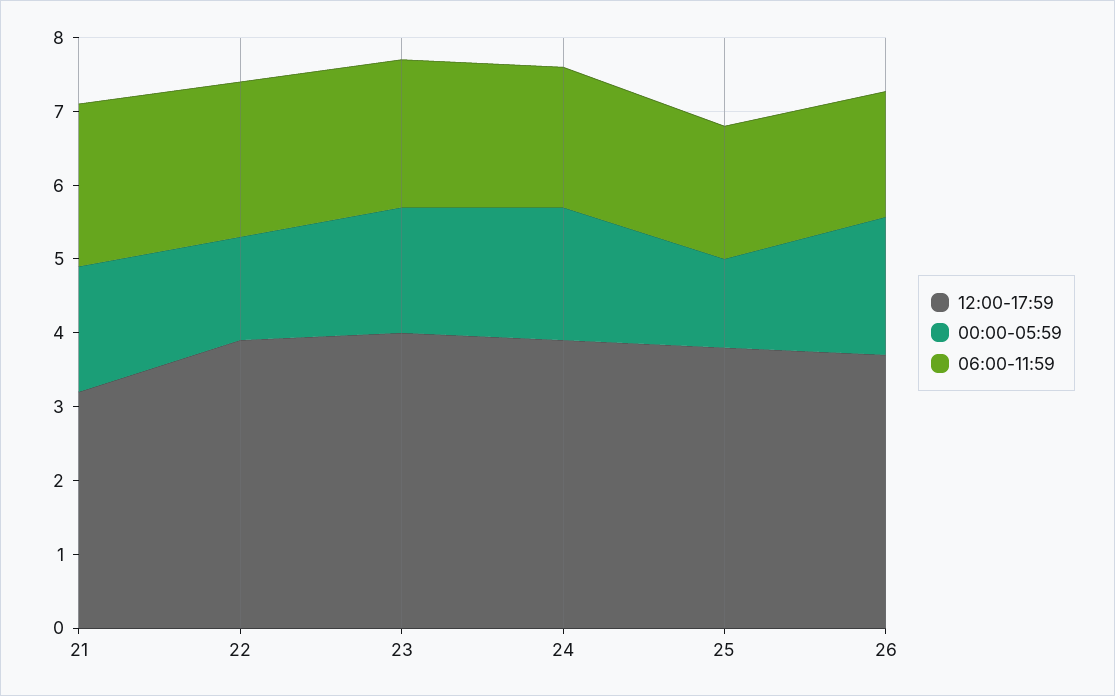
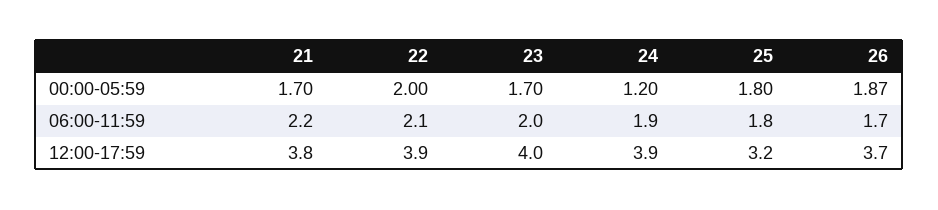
  {
    "12:00-17:59": {
-     "21": 3.2,
+     "21": 3.8,
      "22": 3.9,
      "23": 4,
      "24": 3.9,
-     "25": 3.8,
+     "25": 3.2,
      "26": 3.7
    },
    "00:00-05:59": {
      "21": 1.7,
-     "22": 1.4,
+     "22": 2,
      "23": 1.7,
-     "24": 1.8,
+     "24": 1.2,
-     "25": 1.2,
+     "25": 1.8,
      "26": 1.87
    },
    "06:00-11:59": {
      "21": 2.2,
      "22": 2.1,
      "23": 2,
      "24": 1.9,
      "25": 1.8,
      "26": 1.7
    }
  }

